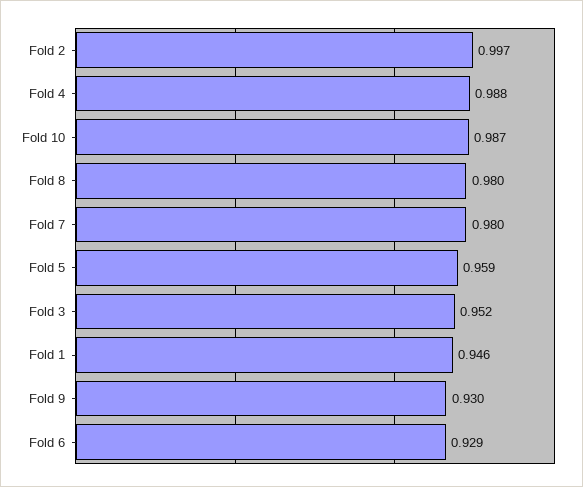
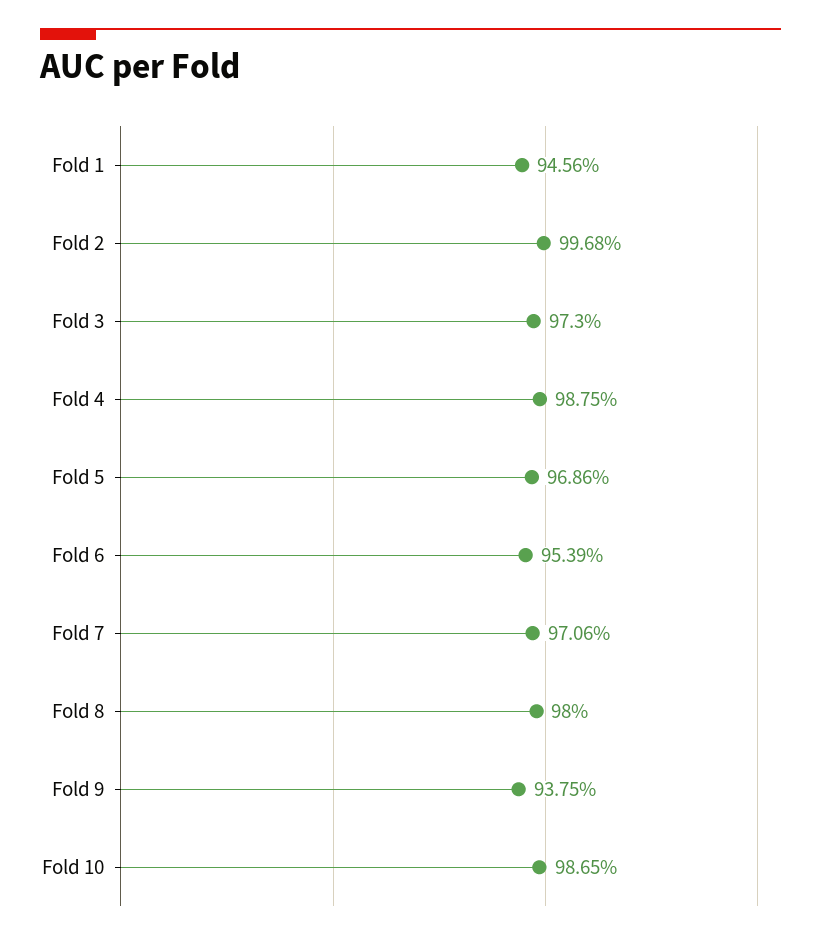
  {
    "Fold 2": 0.9968,
    "Fold 4": 0.9875,
    "Fold 10": 0.9865,
    "Fold 8": 0.98,
-   "Fold 7": 0.98,
+   "Fold 7": 0.9706,
-   "Fold 5": 0.959,
+   "Fold 5": 0.9686,
-   "Fold 3": 0.952,
+   "Fold 3": 0.973,
    "Fold 1": 0.9456,
-   "Fold 9": 0.93,
+   "Fold 9": 0.9375,
-   "Fold 6": 0.929
+   "Fold 6": 0.9539
  }

